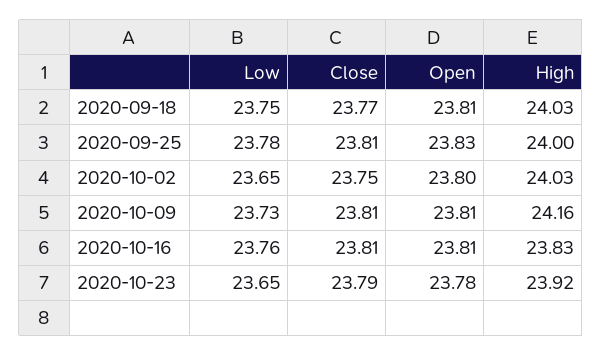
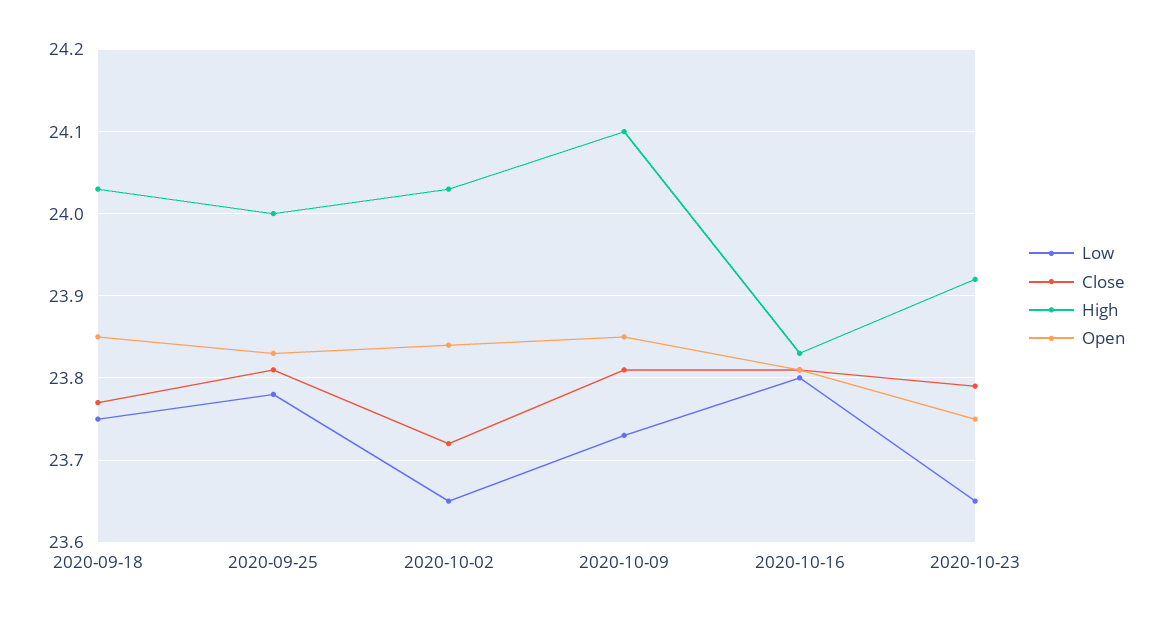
  {
    "Low": {
      "2020-09-18": 23.75,
      "2020-09-25": 23.78,
      "2020-10-02": 23.65,
      "2020-10-09": 23.73,
-     "2020-10-16": 23.76,
+     "2020-10-16": 23.8,
      "2020-10-23": 23.65
    },
    "Close": {
      "2020-09-18": 23.77,
      "2020-09-25": 23.81,
-     "2020-10-02": 23.75,
+     "2020-10-02": 23.72,
      "2020-10-09": 23.81,
      "2020-10-16": 23.81,
      "2020-10-23": 23.79
    },
    "Open": {
-     "2020-09-18": 23.81,
+     "2020-09-18": 23.85,
      "2020-09-25": 23.83,
-     "2020-10-02": 23.8,
+     "2020-10-02": 23.84,
-     "2020-10-09": 23.81,
+     "2020-10-09": 23.85,
      "2020-10-16": 23.81,
-     "2020-10-23": 23.78
+     "2020-10-23": 23.75
    },
    "High": {
      "2020-09-18": 24.03,
      "2020-09-25": 24,
      "2020-10-02": 24.03,
-     "2020-10-09": 24.16,
+     "2020-10-09": 24.1,
      "2020-10-16": 23.83,
      "2020-10-23": 23.92
    }
  }

